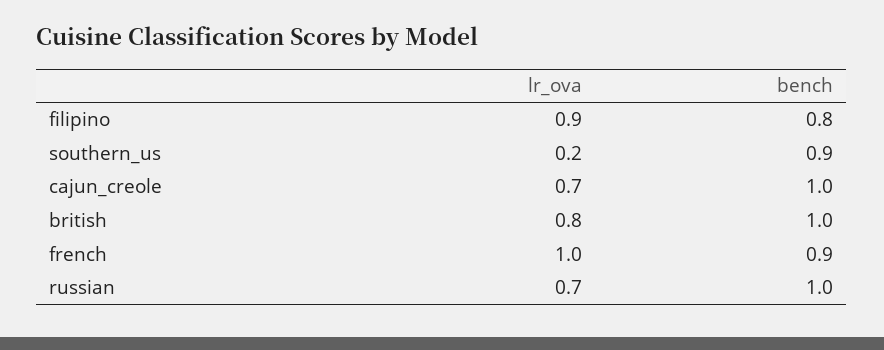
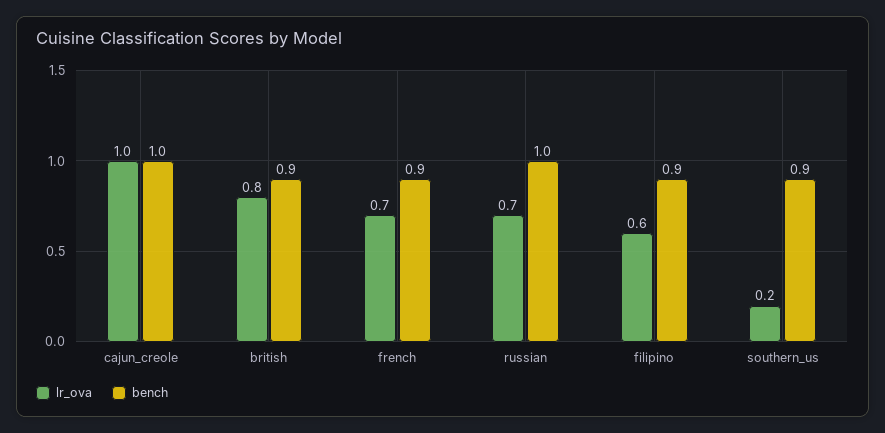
  {
    "lr_ova": {
-     "filipino": 0.9,
+     "filipino": 0.6,
      "southern_us": 0.2,
-     "cajun_creole": 0.7,
+     "cajun_creole": 1,
      "british": 0.8,
-     "french": 1,
+     "french": 0.7,
      "russian": 0.7
    },
    "bench": {
-     "filipino": 0.8,
+     "filipino": 0.9,
      "southern_us": 0.9,
      "cajun_creole": 1,
-     "british": 1,
+     "british": 0.9,
      "french": 0.9,
      "russian": 1
    }
  }

